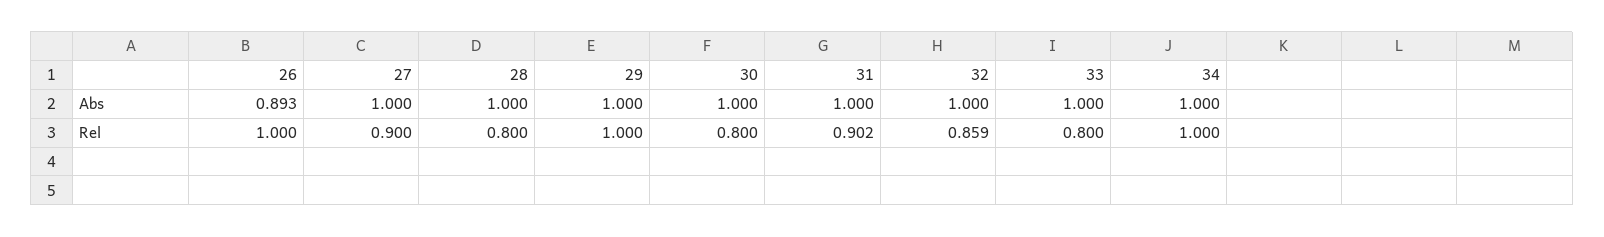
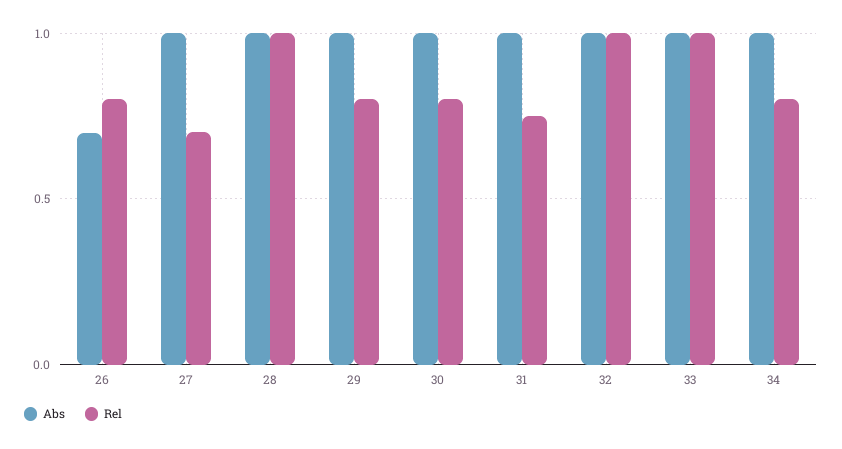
  {
    "Abs": {
-     "26": 0.893,
+     "26": 0.7,
      "27": 1,
      "28": 1,
      "29": 1,
      "30": 1,
      "31": 1,
      "32": 1,
      "33": 1,
      "34": 1
    },
    "Rel": {
-     "26": 1,
+     "26": 0.8,
-     "27": 0.9,
+     "27": 0.7,
-     "28": 0.8,
+     "28": 1,
-     "29": 1,
+     "29": 0.8,
      "30": 0.8,
-     "31": 0.902,
+     "31": 0.75,
-     "32": 0.859,
+     "32": 1,
-     "33": 0.8,
+     "33": 1,
-     "34": 1
+     "34": 0.8
    }
  }

